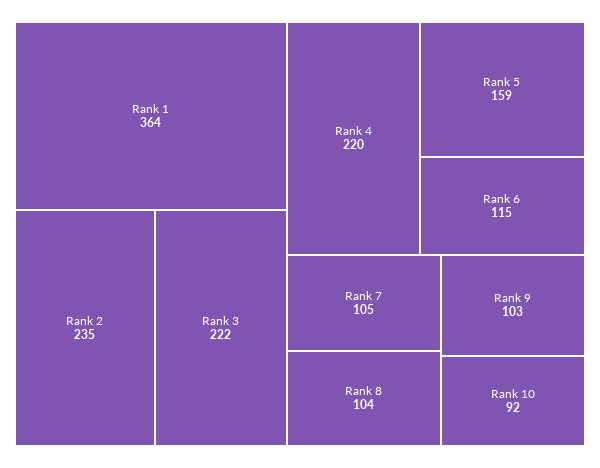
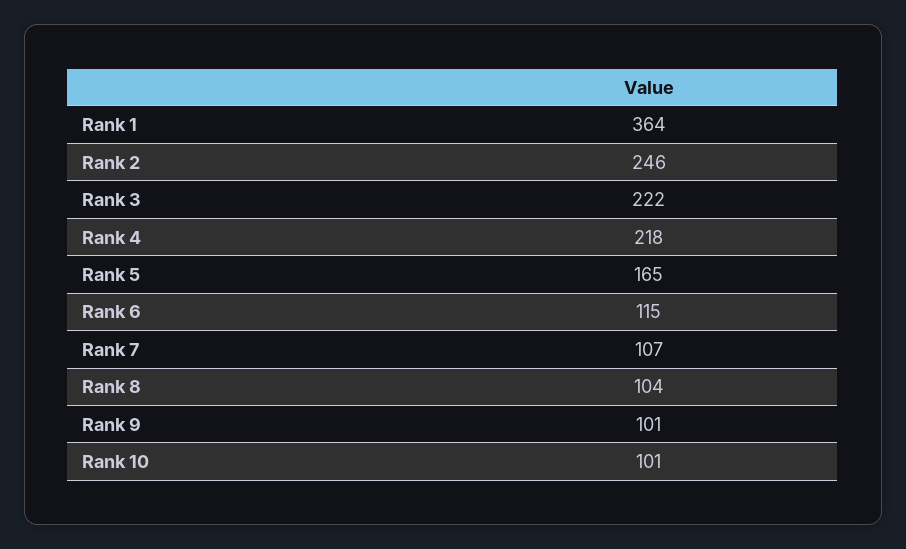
  {
    "Rank 1": 364,
-   "Rank 2": 235,
+   "Rank 2": 246,
    "Rank 3": 222,
-   "Rank 4": 220,
+   "Rank 4": 218,
-   "Rank 5": 159,
+   "Rank 5": 165,
    "Rank 6": 115,
-   "Rank 7": 105,
+   "Rank 7": 107,
    "Rank 8": 104,
-   "Rank 9": 103,
+   "Rank 9": 101,
-   "Rank 10": 92
+   "Rank 10": 101
  }

